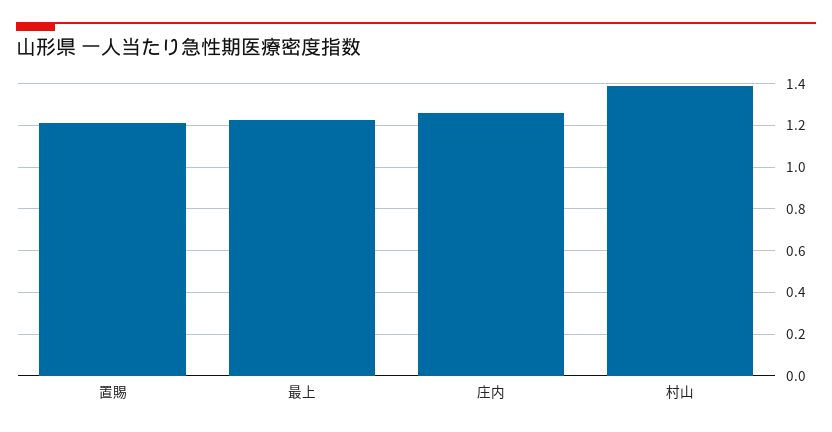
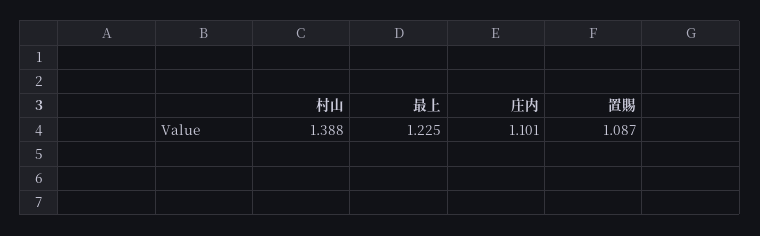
  {
-   "置賜": 1.2,
+   "置賜": 1.087,
    "最上": 1.225,
-   "庄内": 1.25,
+   "庄内": 1.101,
    "村山": 1.388
  }

